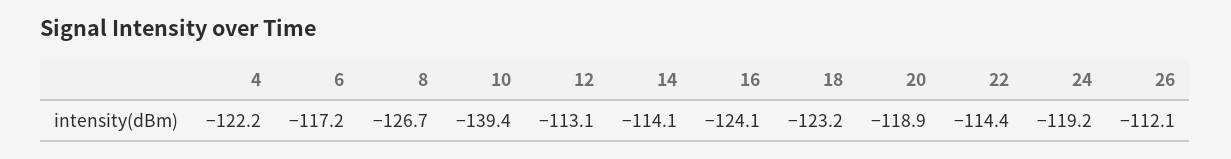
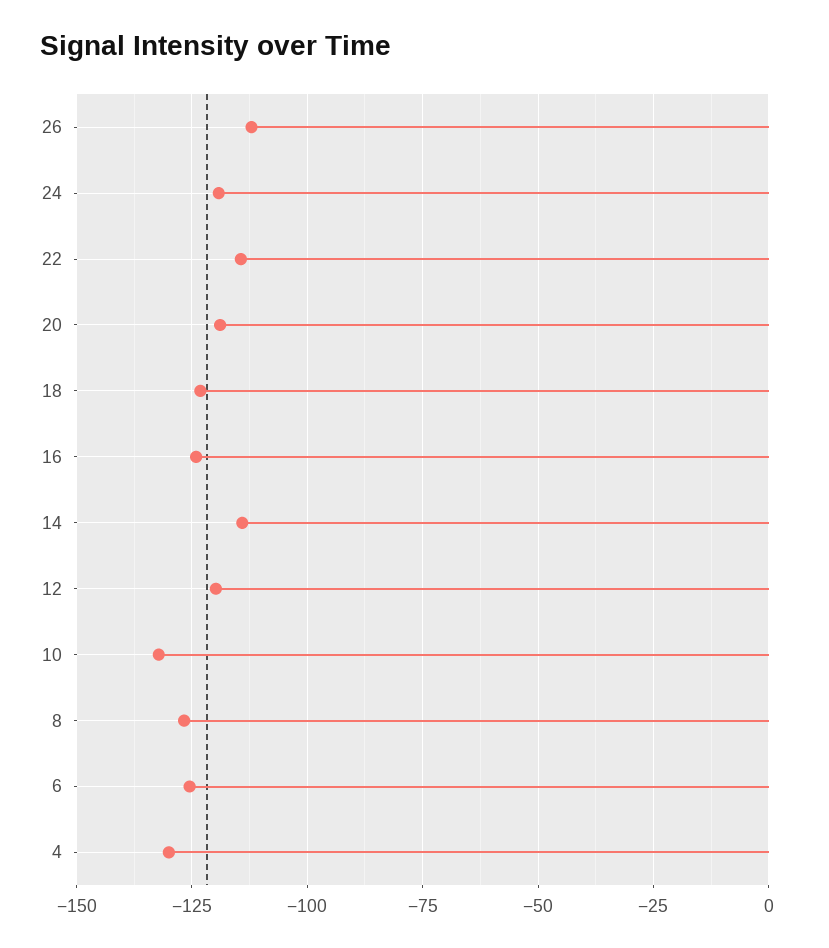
  {
-   "4": -122.2,
+   "4": -130,
-   "6": -117.2,
+   "6": -125,
    "8": -126.7,
-   "10": -139.4,
+   "10": -132.5,
-   "12": -113.1,
+   "12": -120,
    "14": -114.1,
    "16": -124.1,
    "18": -123.2,
    "20": -118.9,
    "22": -114.4,
    "24": -119.2,
    "26": -112.1
  }

